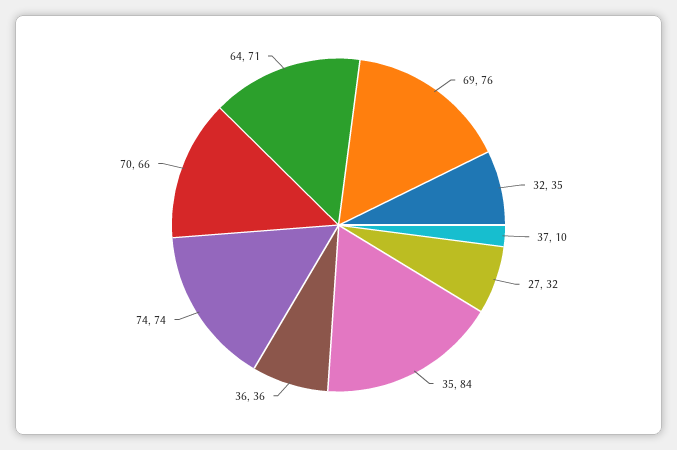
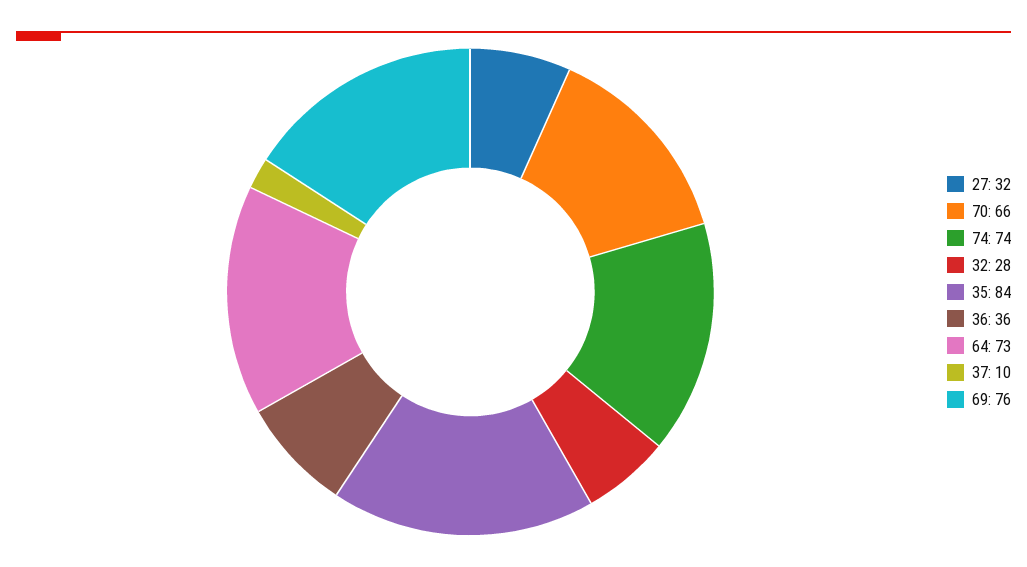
  {
    "69": 76,
-   "32": 35,
+   "32": 28,
    "37": 10,
    "27": 32,
    "35": 84,
    "36": 36,
    "74": 74,
    "70": 66,
-   "64": 71
+   "64": 73
  }

